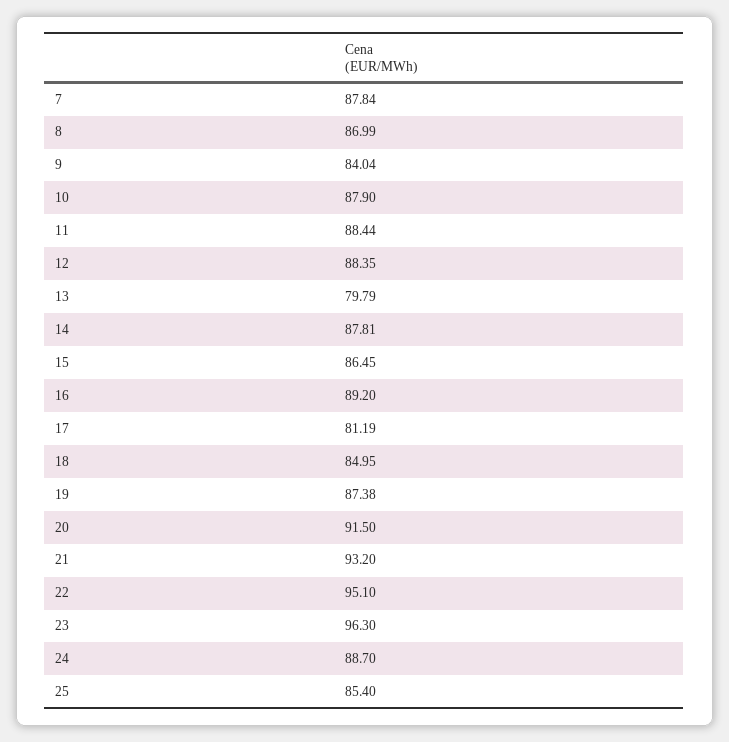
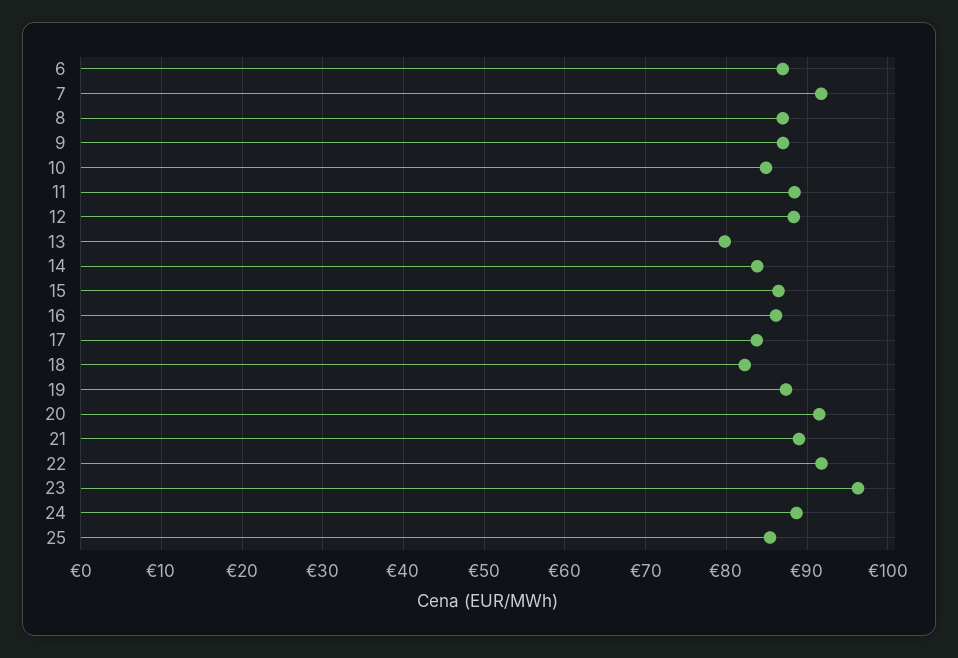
  {
-   "7": 87.84,
+   "7": 92,
    "8": 86.99,
-   "9": 84.04,
+   "9": 87,
-   "10": 87.9,
+   "10": 85,
    "11": 88.44,
    "12": 88.35,
    "13": 79.79,
-   "14": 87.81,
+   "14": 84,
    "15": 86.45,
-   "16": 89.2,
+   "16": 86,
-   "17": 81.19,
+   "17": 84,
-   "18": 84.95,
+   "18": 82,
    "19": 87.38,
    "20": 91.5,
-   "21": 93.2,
+   "21": 89,
-   "22": 95.1,
+   "22": 92,
    "23": 96.3,
    "24": 88.7,
-   "25": 85.4
+   "25": 85.4,
+   "6": 87
  }

